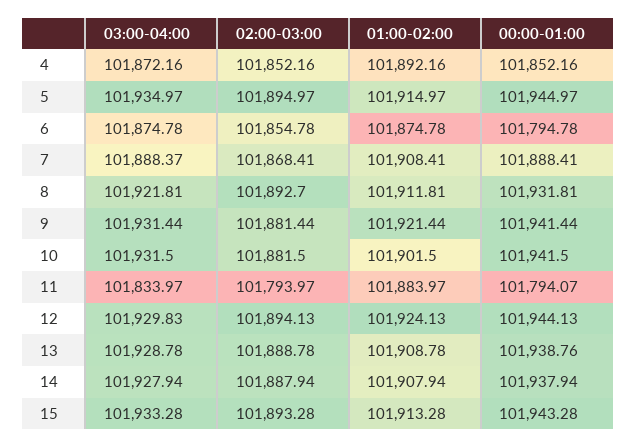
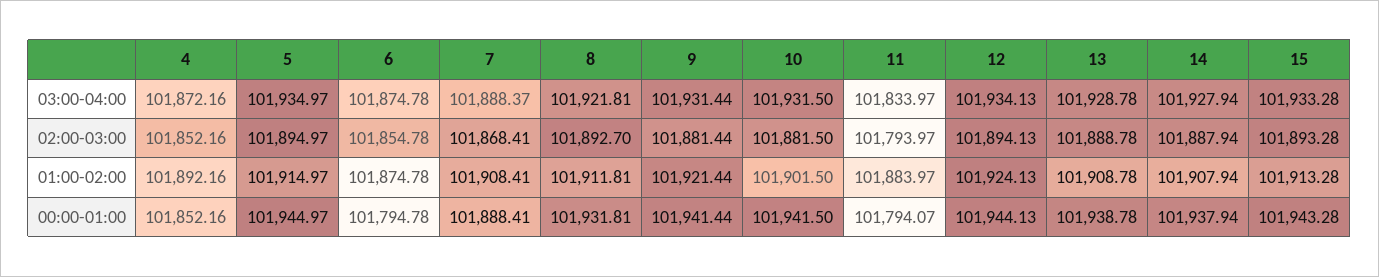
  {
    "03:00-04:00": {
      "4": 101872.16,
      "5": 101934.97,
      "6": 101874.78,
      "7": 101888.37,
      "8": 101921.81,
      "9": 101931.44,
      "10": 101931.5,
      "11": 101833.97,
-     "12": 101929.83,
+     "12": 101934.13,
      "13": 101928.78,
      "14": 101927.94,
      "15": 101933.28
    },
    "02:00-03:00": {
      "4": 101852.16,
      "5": 101894.97,
      "6": 101854.78,
      "7": 101868.41,
      "8": 101892.7,
      "9": 101881.44,
      "10": 101881.5,
      "11": 101793.97,
      "12": 101894.13,
      "13": 101888.78,
      "14": 101887.94,
      "15": 101893.28
    },
    "01:00-02:00": {
      "4": 101892.16,
      "5": 101914.97,
      "6": 101874.78,
      "7": 101908.41,
      "8": 101911.81,
      "9": 101921.44,
      "10": 101901.5,
      "11": 101883.97,
      "12": 101924.13,
      "13": 101908.78,
      "14": 101907.94,
      "15": 101913.28
    },
    "00:00-01:00": {
      "4": 101852.16,
      "5": 101944.97,
      "6": 101794.78,
      "7": 101888.41,
      "8": 101931.81,
      "9": 101941.44,
      "10": 101941.5,
      "11": 101794.07,
      "12": 101944.13,
-     "13": 101938.76,
+     "13": 101938.78,
      "14": 101937.94,
      "15": 101943.28
    }
  }

